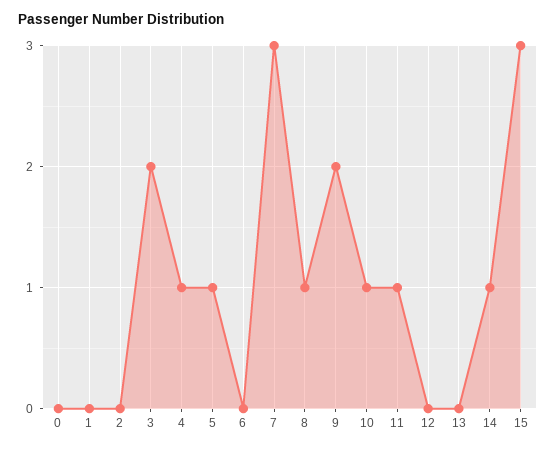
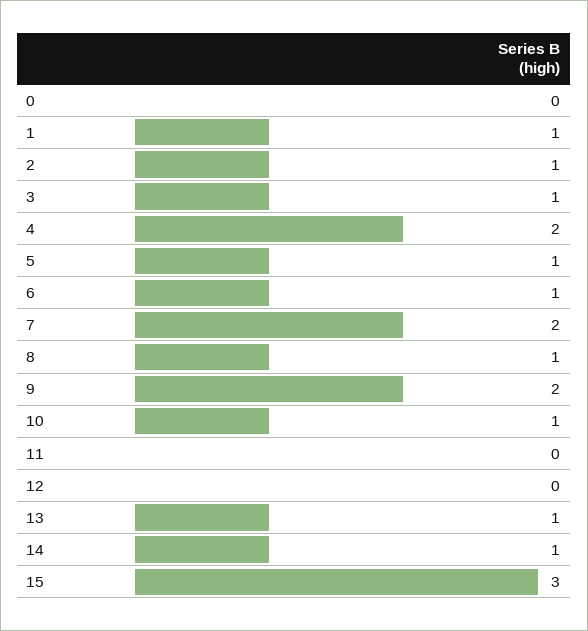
  {
    "0": 0,
-   "1": 0,
+   "1": 1,
-   "2": 0,
+   "2": 1,
-   "3": 2,
+   "3": 1,
-   "4": 1,
+   "4": 2,
    "5": 1,
-   "6": 0,
+   "6": 1,
-   "7": 3,
+   "7": 2,
    "8": 1,
    "9": 2,
    "10": 1,
-   "11": 1,
+   "11": 0,
    "12": 0,
-   "13": 0,
+   "13": 1,
    "14": 1,
    "15": 3
  }

